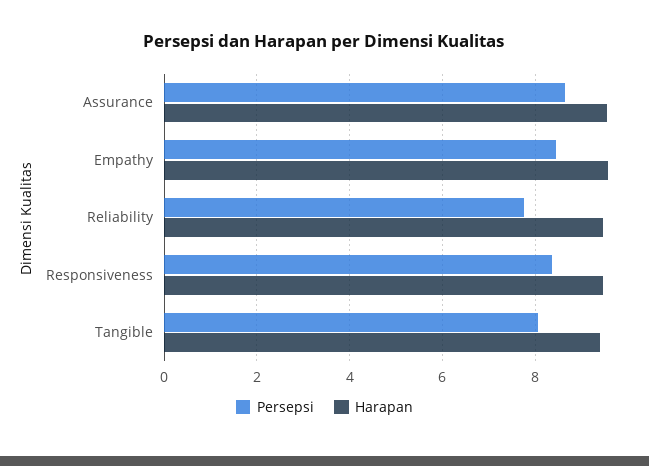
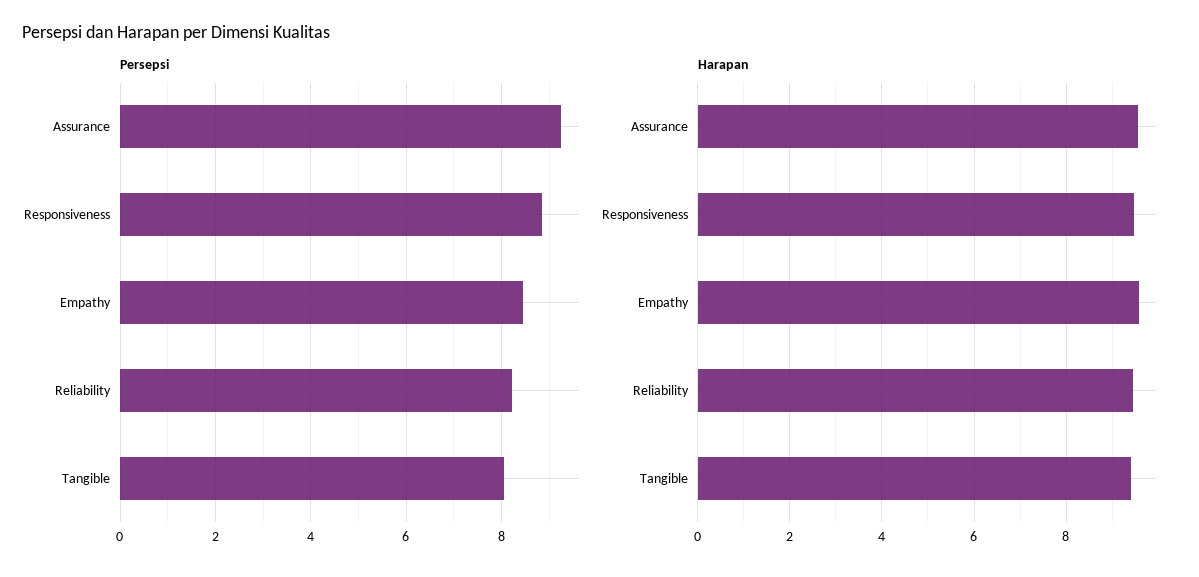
  {
    "Persepsi": {
-     "Assurance": 8.6,
+     "Assurance": 9.2,
      "Empathy": 8.4,
-     "Reliability": 7.8,
+     "Reliability": 8.2,
-     "Responsiveness": 8.4,
+     "Responsiveness": 8.8,
      "Tangible": 8
    },
    "Harapan": {
      "Assurance": 9.6,
      "Empathy": 9.6,
      "Reliability": 9.4,
      "Responsiveness": 9.4,
      "Tangible": 9.4
    }
  }

